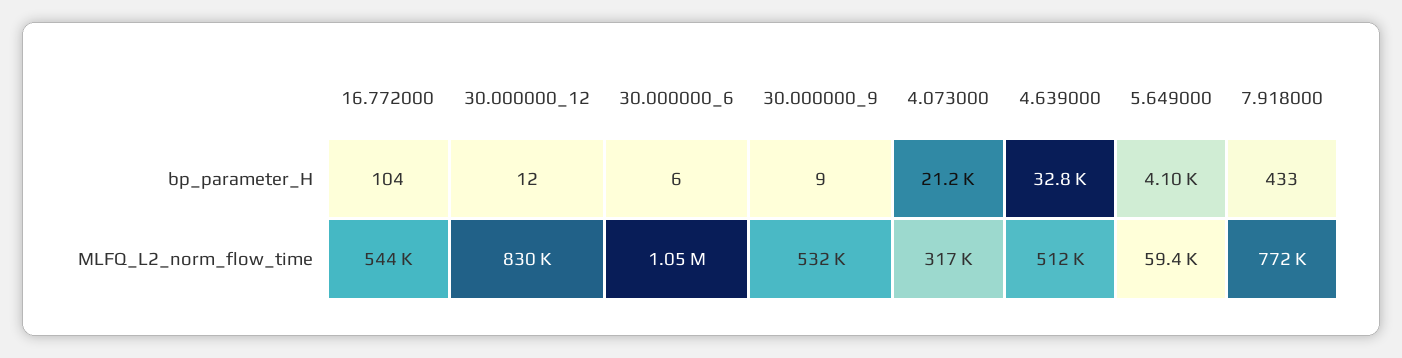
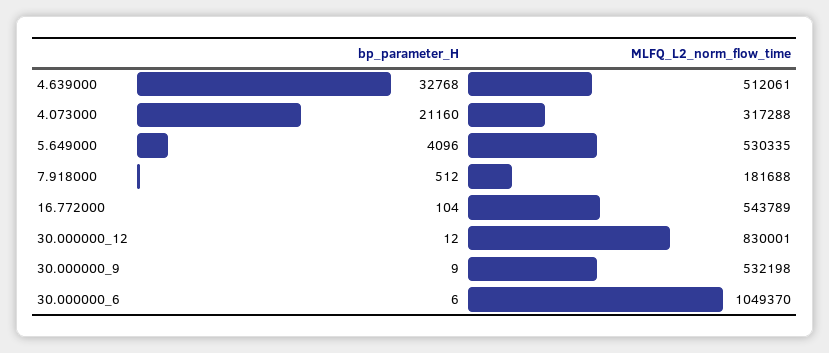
  {
    "16.772000": {
      "bp_parameter_H": 104,
      "MLFQ_L2_norm_flow_time": 543789
    },
    "30.000000_12": {
      "bp_parameter_H": 12,
      "MLFQ_L2_norm_flow_time": 830001
    },
    "30.000000_6": {
      "bp_parameter_H": 6,
      "MLFQ_L2_norm_flow_time": 1049370
    },
    "30.000000_9": {
      "bp_parameter_H": 9,
      "MLFQ_L2_norm_flow_time": 532198
    },
    "4.073000": {
      "bp_parameter_H": 21160,
      "MLFQ_L2_norm_flow_time": 317288
    },
    "4.639000": {
      "bp_parameter_H": 32768,
      "MLFQ_L2_norm_flow_time": 512061
    },
    "5.649000": {
      "bp_parameter_H": 4096,
-     "MLFQ_L2_norm_flow_time": 59400
+     "MLFQ_L2_norm_flow_time": 530335
    },
    "7.918000": {
-     "bp_parameter_H": 433,
+     "bp_parameter_H": 512,
-     "MLFQ_L2_norm_flow_time": 772000
+     "MLFQ_L2_norm_flow_time": 181688
    }
  }

